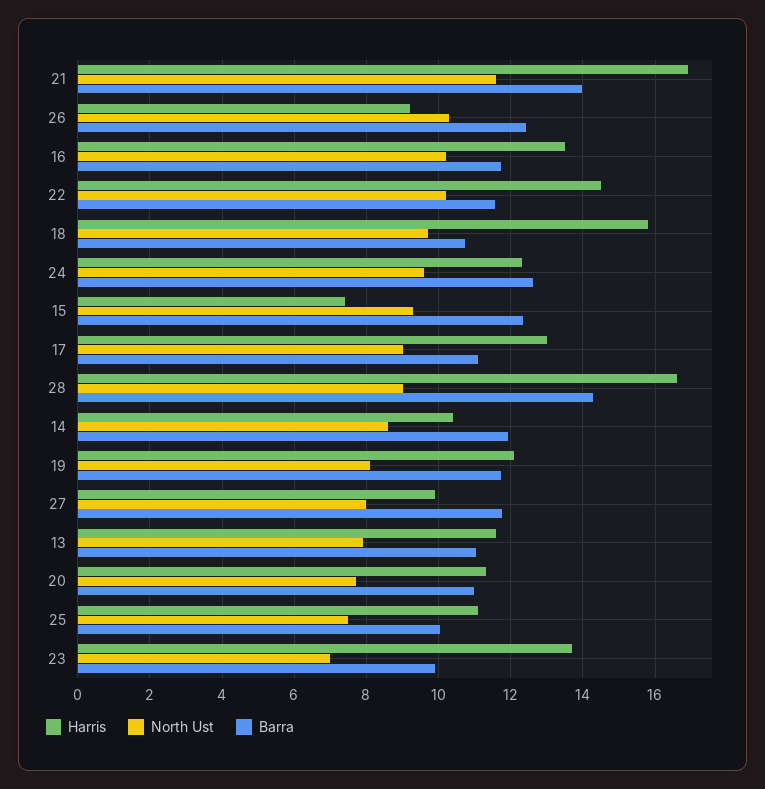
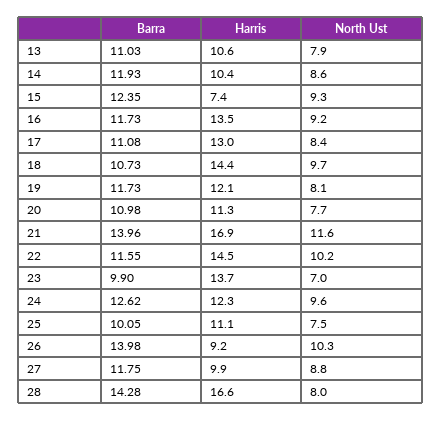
  {
    "Harris": {
      "21": 16.9,
      "26": 9.2,
      "16": 13.5,
      "22": 14.5,
-     "18": 15.8,
+     "18": 14.4,
      "24": 12.3,
      "15": 7.4,
      "17": 13,
      "28": 16.6,
      "14": 10.4,
      "19": 12.1,
      "27": 9.9,
-     "13": 11.6,
+     "13": 10.6,
      "20": 11.3,
      "25": 11.1,
      "23": 13.7
    },
    "North Ust": {
      "21": 11.6,
      "26": 10.3,
-     "16": 10.2,
+     "16": 9.2,
      "22": 10.2,
      "18": 9.7,
      "24": 9.6,
      "15": 9.3,
-     "17": 9,
+     "17": 8.4,
-     "28": 9,
+     "28": 8,
      "14": 8.6,
      "19": 8.1,
-     "27": 8,
+     "27": 8.8,
      "13": 7.9,
      "20": 7.7,
      "25": 7.5,
      "23": 7
    },
    "Barra": {
      "21": 13.96,
-     "26": 12.4,
+     "26": 13.98,
      "16": 11.73,
      "22": 11.55,
      "18": 10.73,
      "24": 12.62,
      "15": 12.35,
      "17": 11.08,
      "28": 14.28,
      "14": 11.93,
      "19": 11.73,
      "27": 11.75,
      "13": 11.03,
      "20": 10.98,
      "25": 10.05,
      "23": 9.9
    }
  }

